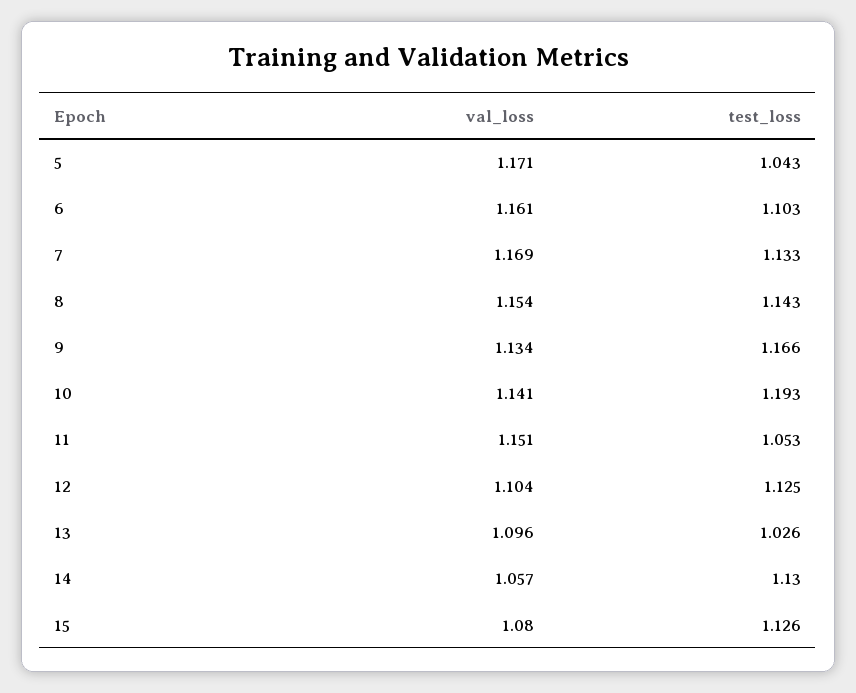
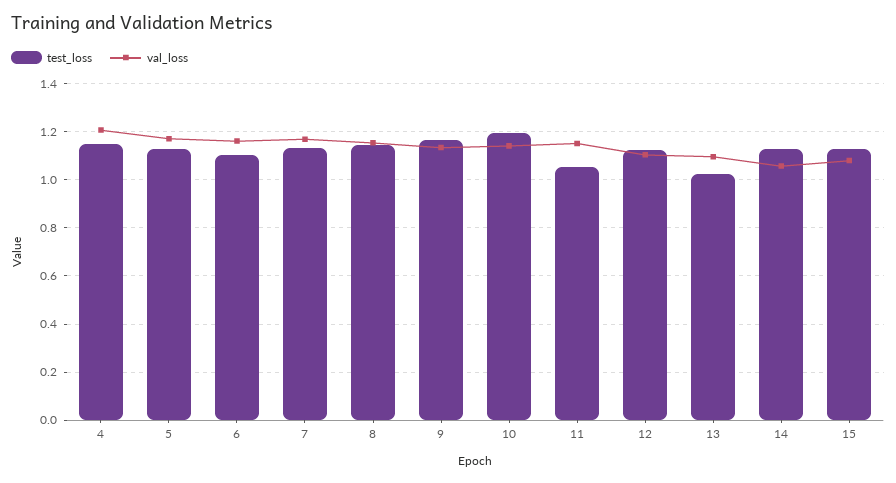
  {
    "val_loss": {
      "5": 1.171,
      "6": 1.161,
      "7": 1.169,
      "8": 1.154,
      "9": 1.134,
      "10": 1.141,
      "11": 1.151,
      "12": 1.104,
      "13": 1.096,
      "14": 1.057,
-     "15": 1.08
+     "15": 1.08,
+     "4": 1.2
    },
    "test_loss": {
-     "5": 1.043,
+     "5": 1.125,
      "6": 1.103,
      "7": 1.133,
      "8": 1.143,
      "9": 1.166,
      "10": 1.193,
      "11": 1.053,
      "12": 1.125,
      "13": 1.026,
      "14": 1.13,
-     "15": 1.126
+     "15": 1.126,
+     "4": 1.15
    }
  }

